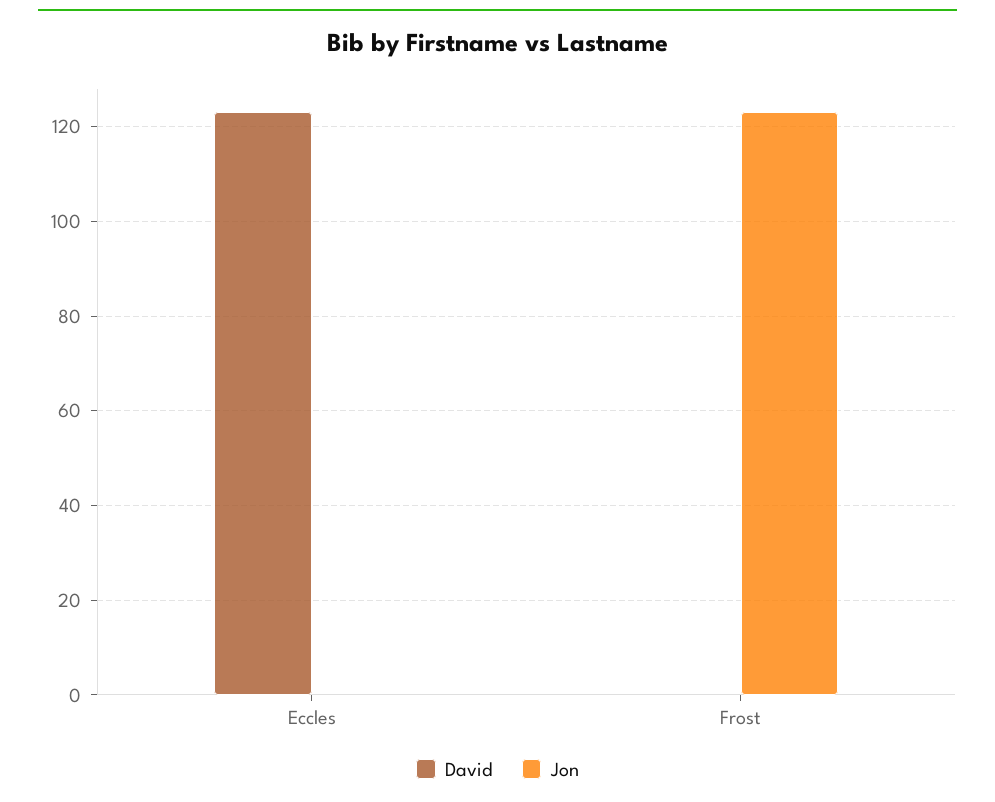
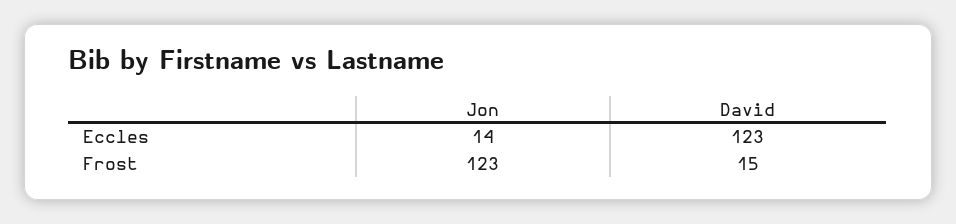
  {
    "David": {
      "Eccles": 123,
-     "Frost": 0
+     "Frost": 15
    },
    "Jon": {
-     "Eccles": 0,
+     "Eccles": 14,
      "Frost": 123
    }
  }

